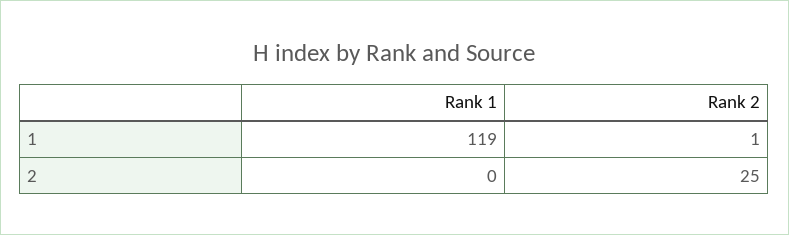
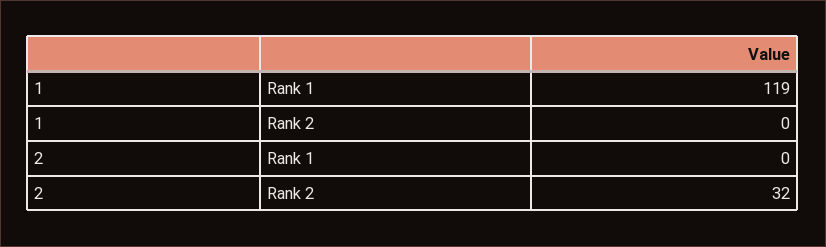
  {
    "Rank 1": {
      "1": 119,
      "2": 0
    },
    "Rank 2": {
-     "1": 1,
+     "1": 0,
-     "2": 25
+     "2": 32
    }
  }

